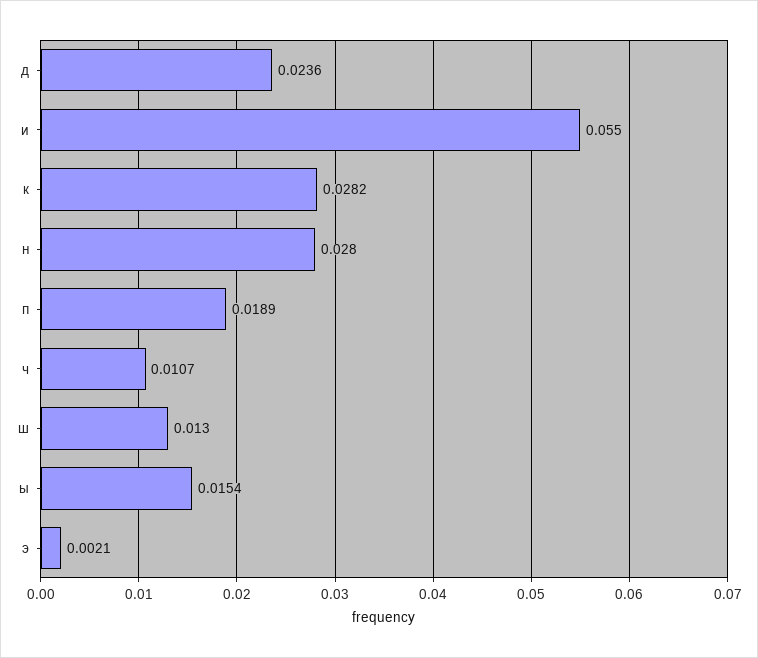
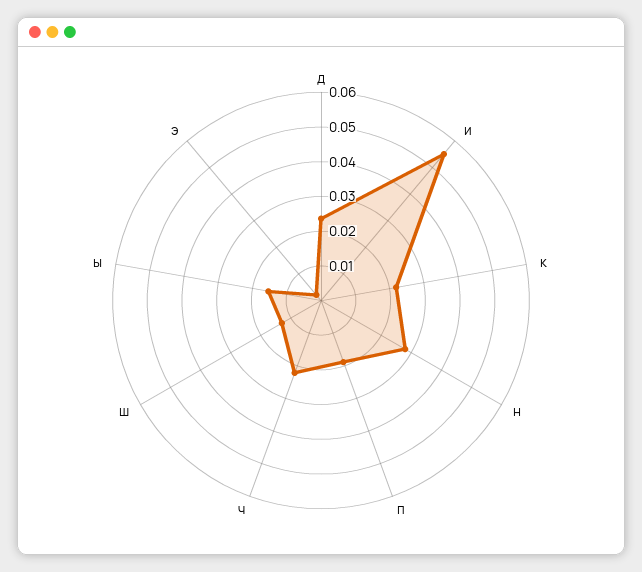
  {
    "д": 0.0236,
    "и": 0.055,
-   "к": 0.0282,
+   "к": 0.0225,
    "н": 0.028,
    "п": 0.0189,
-   "ч": 0.0107,
+   "ч": 0.0225,
    "ш": 0.013,
    "ы": 0.0154,
    "э": 0.0021
  }

